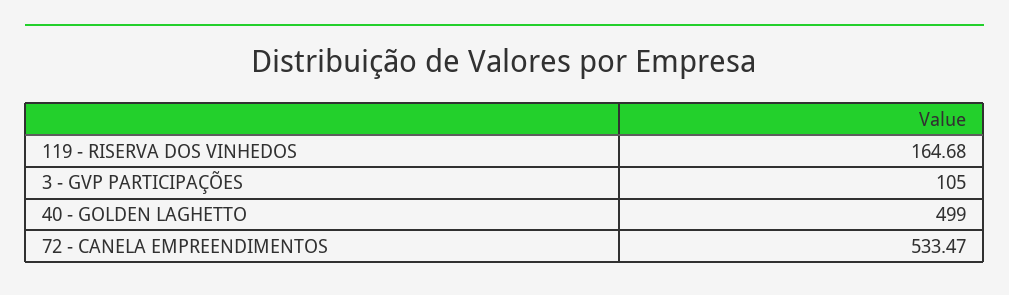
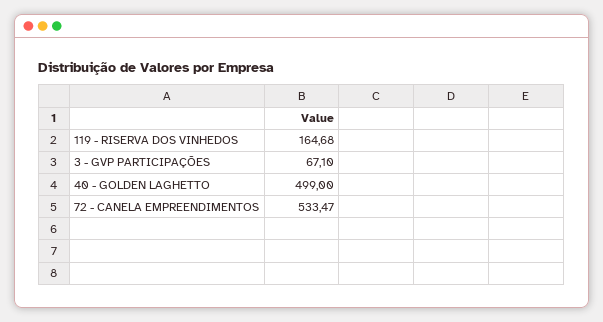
  {
    "119 - RISERVA DOS VINHEDOS": 164.68,
-   "3 - GVP PARTICIPAÇÕES": 105,
+   "3 - GVP PARTICIPAÇÕES": 67.1,
    "40 - GOLDEN LAGHETTO": 499,
    "72 - CANELA EMPREENDIMENTOS": 533.47
  }

